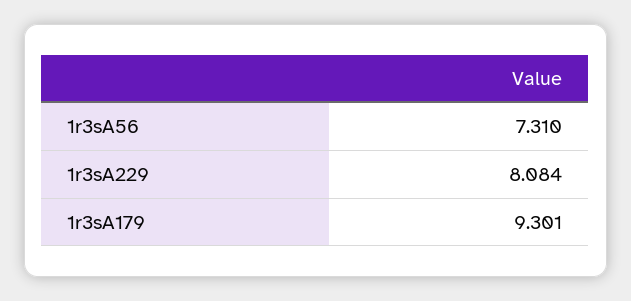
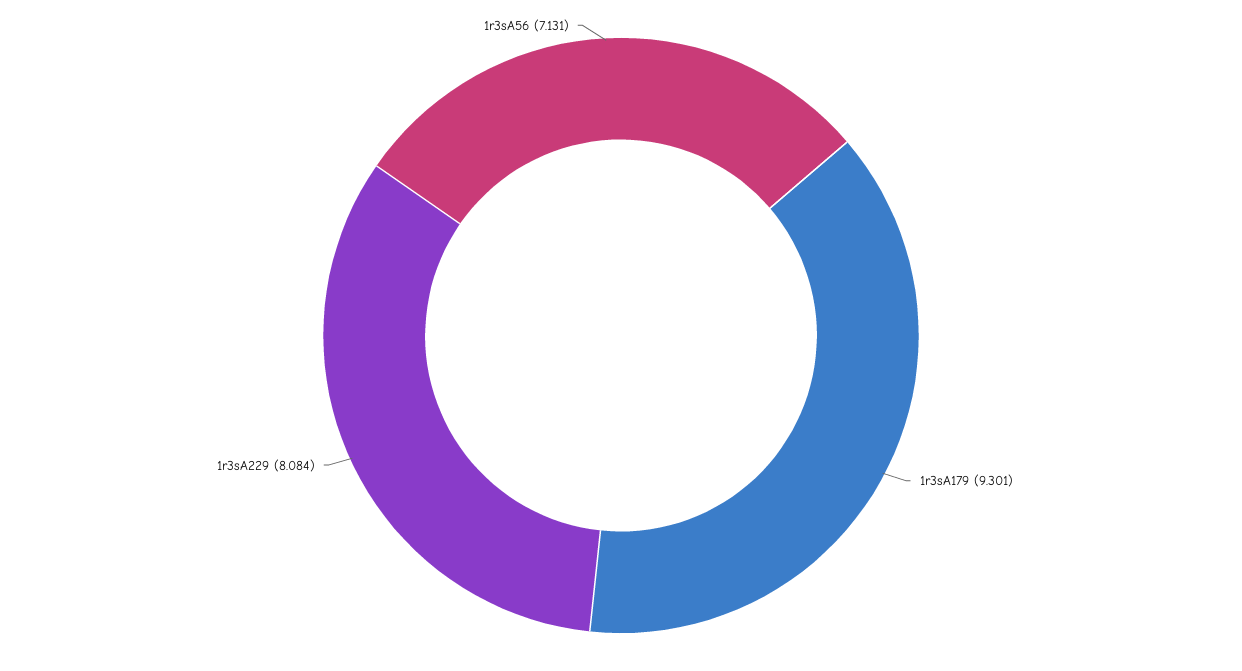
  {
-   "1r3sA56": 7.31,
+   "1r3sA56": 7.131,
    "1r3sA229": 8.084,
    "1r3sA179": 9.301
  }

